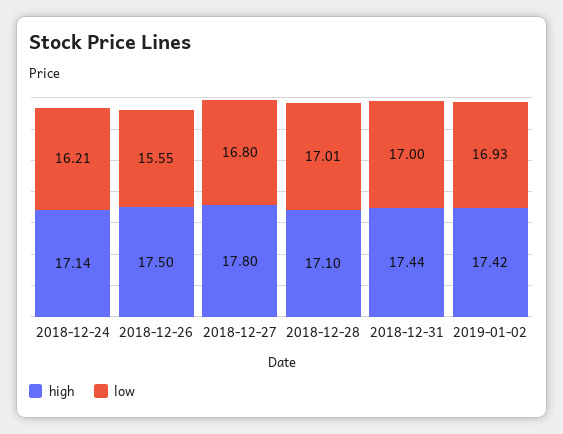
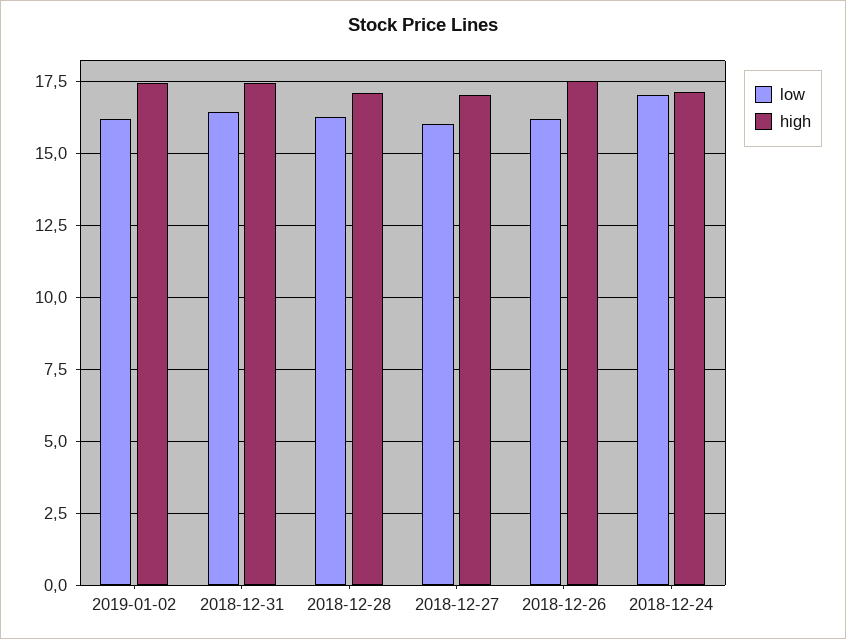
  {
    "high": {
      "2018-12-24": 17.14,
      "2018-12-26": 17.5,
-     "2018-12-27": 17.8,
+     "2018-12-27": 17,
      "2018-12-28": 17.1,
      "2018-12-31": 17.44,
      "2019-01-02": 17.42
    },
    "low": {
-     "2018-12-24": 16.21,
+     "2018-12-24": 17,
-     "2018-12-26": 15.55,
+     "2018-12-26": 16.25,
-     "2018-12-27": 16.8,
+     "2018-12-27": 16,
-     "2018-12-28": 17.01,
+     "2018-12-28": 16.25,
-     "2018-12-31": 17,
+     "2018-12-31": 16.5,
-     "2019-01-02": 16.93
+     "2019-01-02": 16.25
    }
  }

